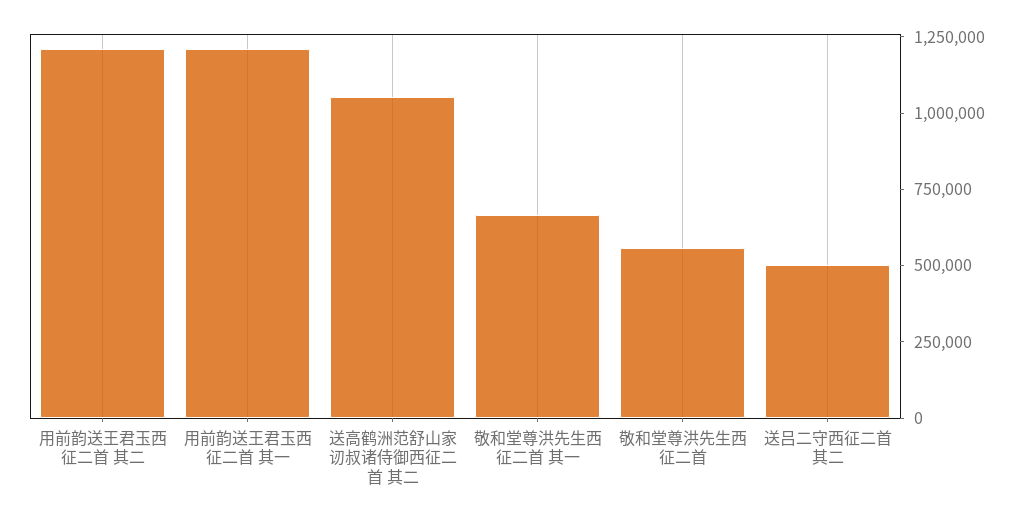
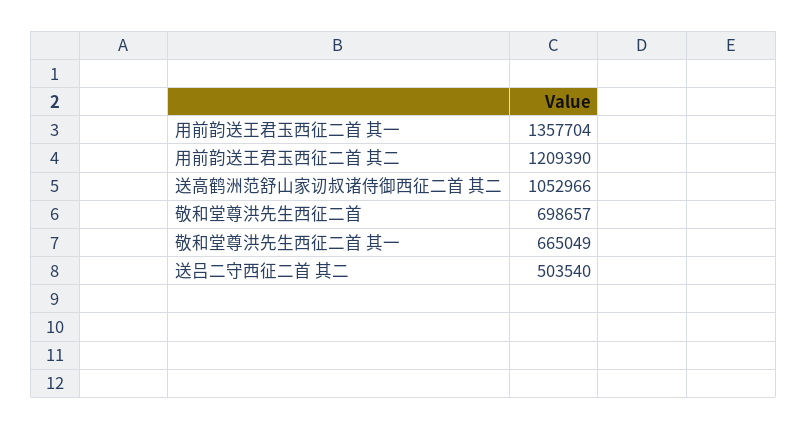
  {
    "用前韵送王君玉西征二首 其二": 1209390,
-   "用前韵送王君玉西征二首 其一": 1200000,
+   "用前韵送王君玉西征二首 其一": 1357704,
    "送高鹤洲范舒山家讱叔诸侍御西征二首 其二": 1052966,
    "敬和堂尊洪先生西征二首 其一": 665049,
-   "敬和堂尊洪先生西征二首": 550000,
+   "敬和堂尊洪先生西征二首": 698657,
    "送吕二守西征二首 其二": 503540
  }

